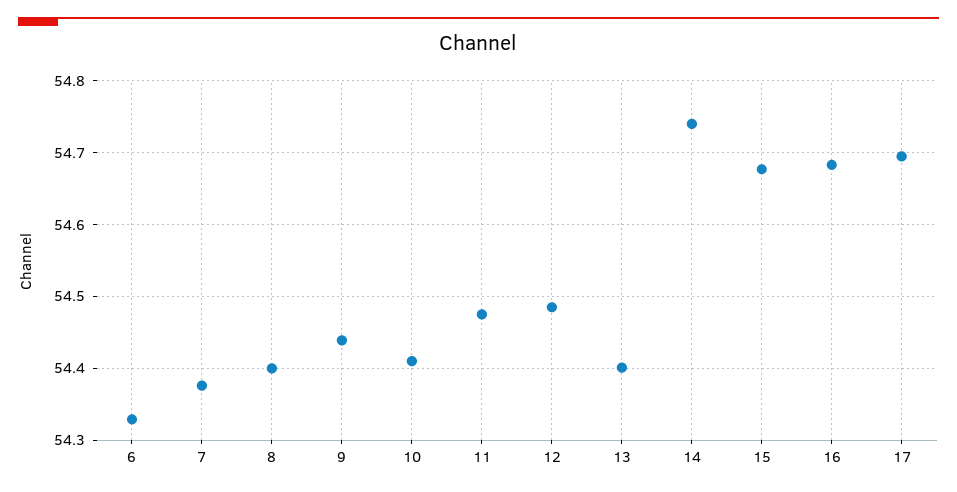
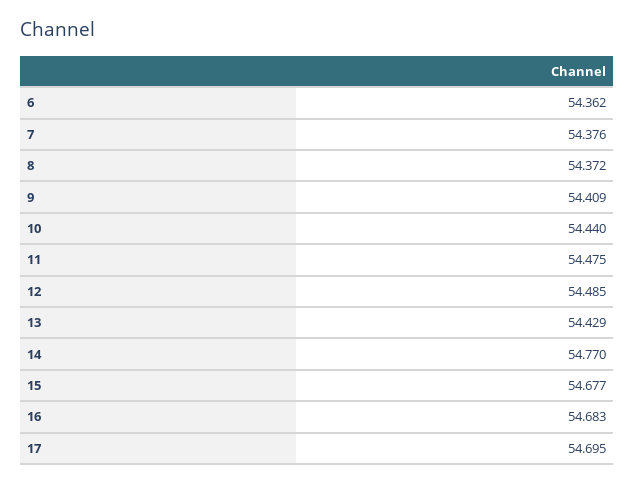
  {
-   "6": 54.33,
+   "6": 54.362,
    "7": 54.376,
-   "8": 54.4,
+   "8": 54.372,
-   "9": 54.44,
+   "9": 54.409,
-   "10": 54.41,
+   "10": 54.44,
    "11": 54.475,
    "12": 54.485,
-   "13": 54.4,
+   "13": 54.429,
-   "14": 54.74,
+   "14": 54.77,
    "15": 54.677,
    "16": 54.683,
    "17": 54.695
  }

